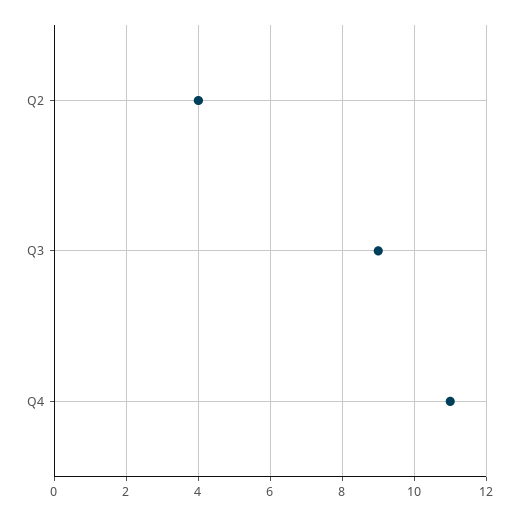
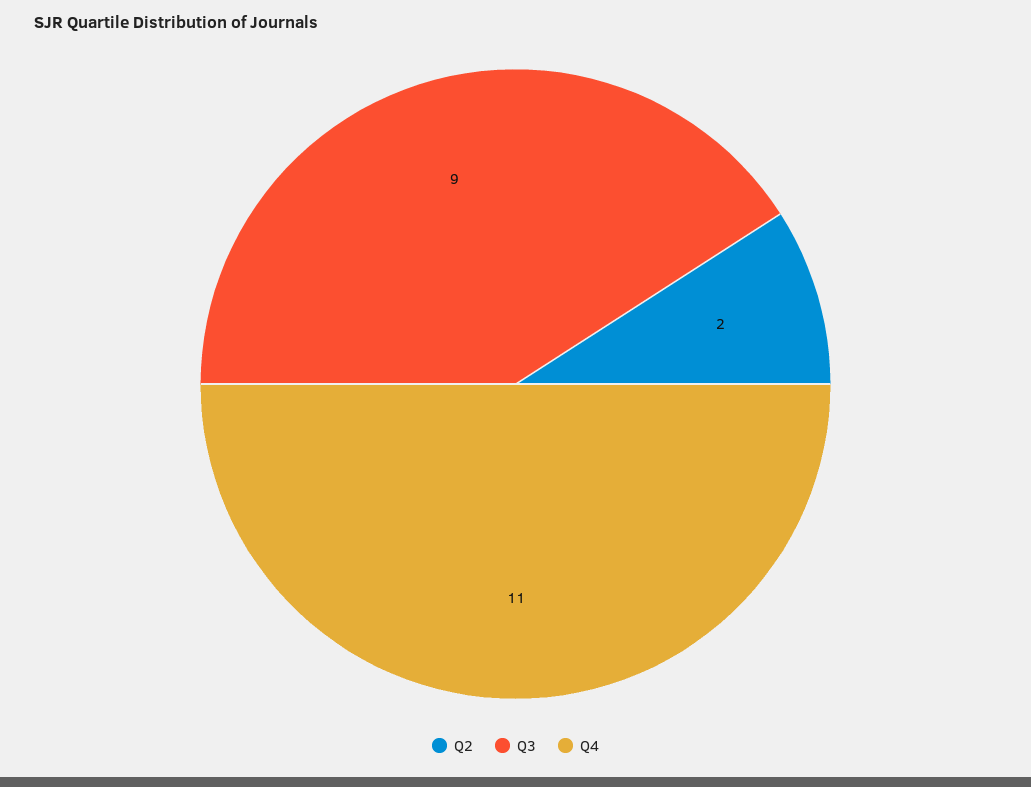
  {
-   "Q2": 4,
+   "Q2": 2,
    "Q3": 9,
    "Q4": 11
  }

